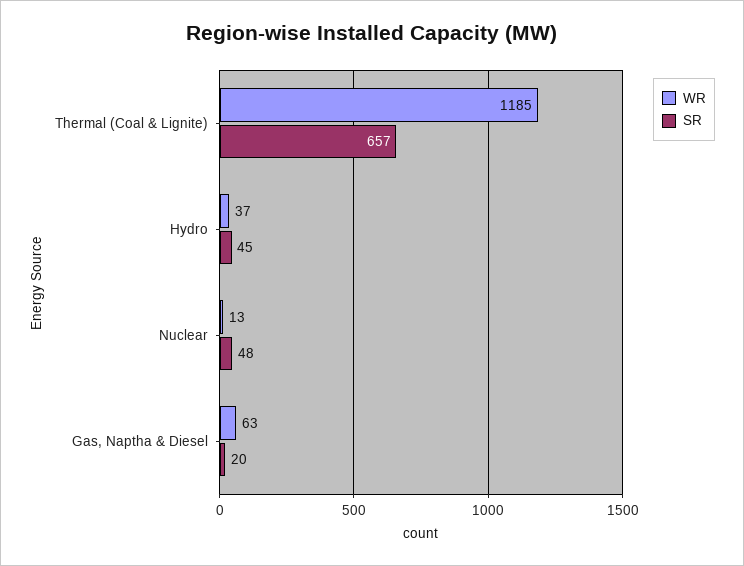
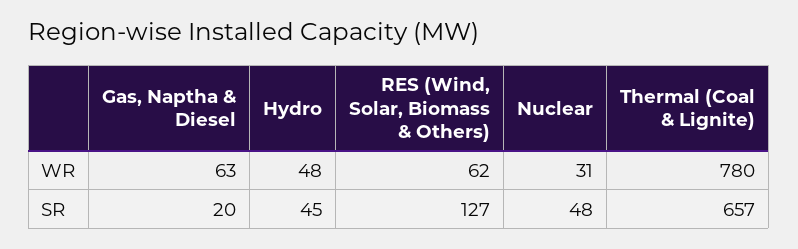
  {
    "WR": {
-     "Thermal (Coal & Lignite)": 1185,
+     "Thermal (Coal & Lignite)": 780,
-     "Hydro": 37,
+     "Hydro": 48,
-     "Nuclear": 13,
+     "Nuclear": 31,
-     "Gas, Naptha & Diesel": 63
+     "Gas, Naptha & Diesel": 63,
+     "RES (Wind, Solar, Biomass & Others)": 62
    },
    "SR": {
      "Thermal (Coal & Lignite)": 657,
      "Hydro": 45,
      "Nuclear": 48,
-     "Gas, Naptha & Diesel": 20
+     "Gas, Naptha & Diesel": 20,
+     "RES (Wind, Solar, Biomass & Others)": 127
    }
  }

